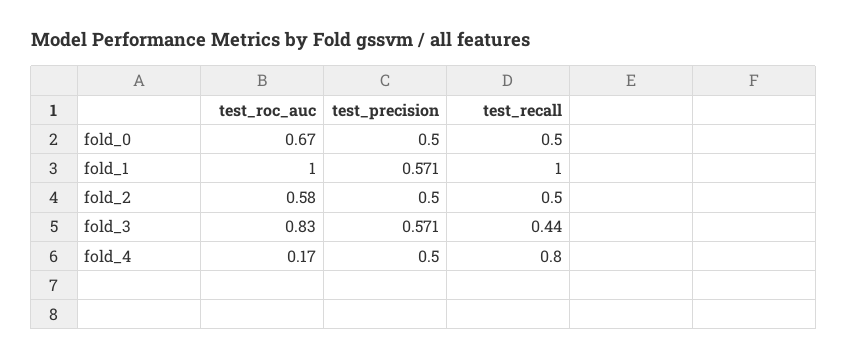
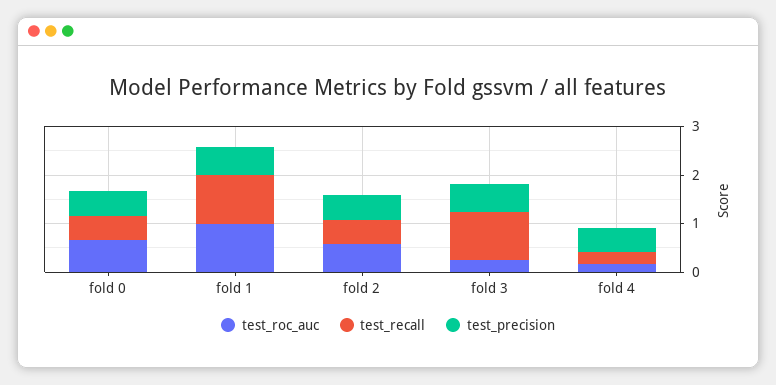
  {
    "test_roc_auc": {
      "fold_0": 0.67,
      "fold_1": 1,
      "fold_2": 0.58,
-     "fold_3": 0.83,
+     "fold_3": 0.2,
      "fold_4": 0.17
    },
    "test_precision": {
      "fold_0": 0.5,
      "fold_1": 0.571,
      "fold_2": 0.5,
      "fold_3": 0.571,
      "fold_4": 0.5
    },
    "test_recall": {
      "fold_0": 0.5,
      "fold_1": 1,
      "fold_2": 0.5,
-     "fold_3": 0.44,
+     "fold_3": 1,
-     "fold_4": 0.8
+     "fold_4": 0.2
    }
  }

